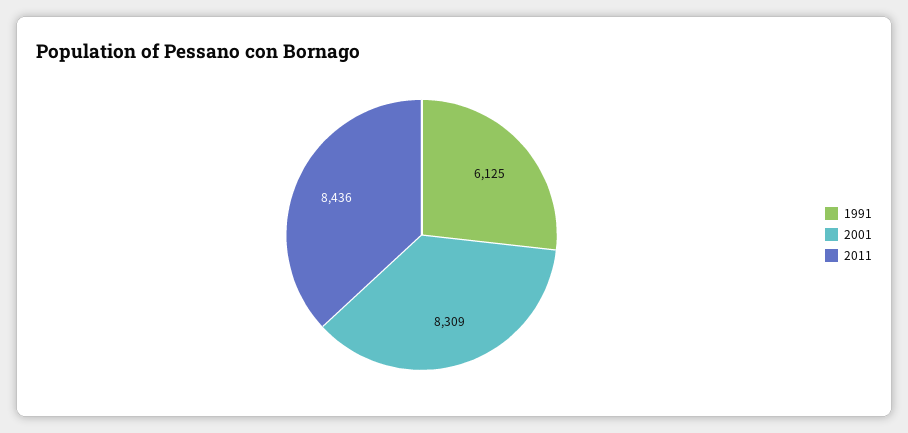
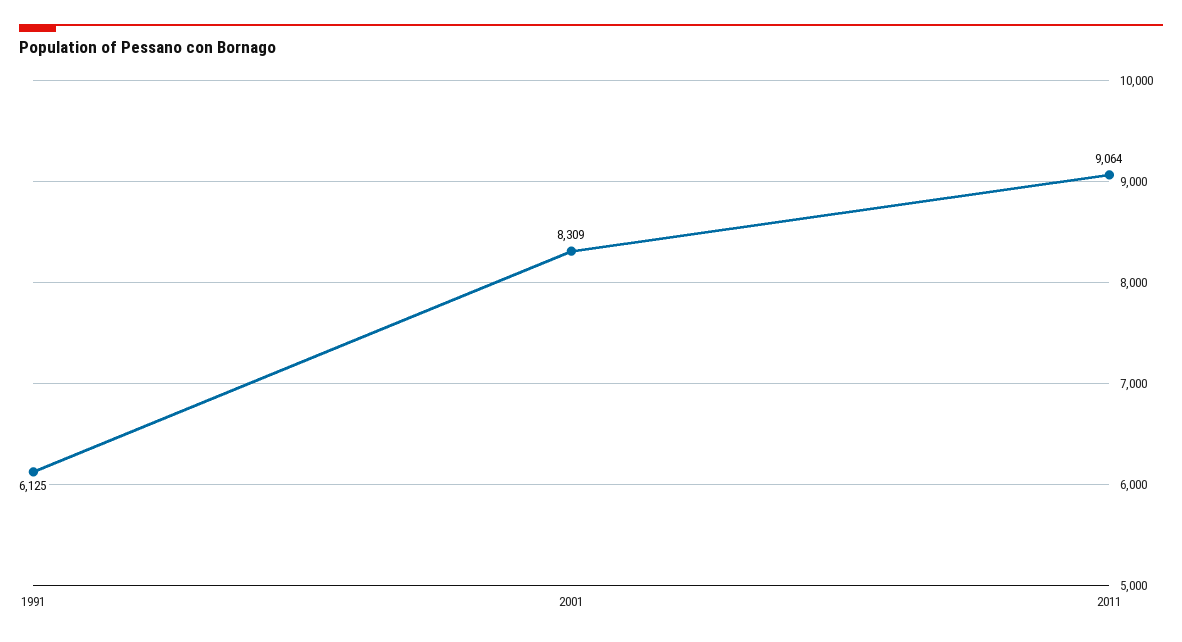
  {
    "1991": 6125,
    "2001": 8309,
-   "2011": 8436
+   "2011": 9064
  }

